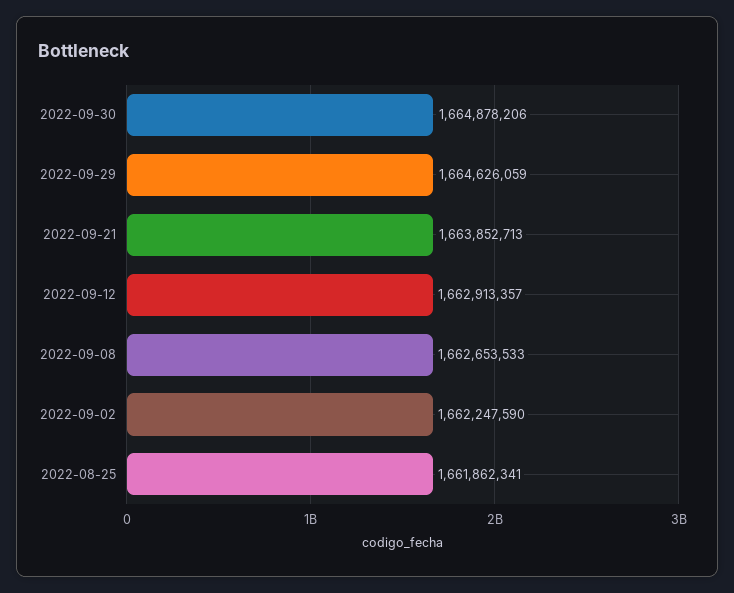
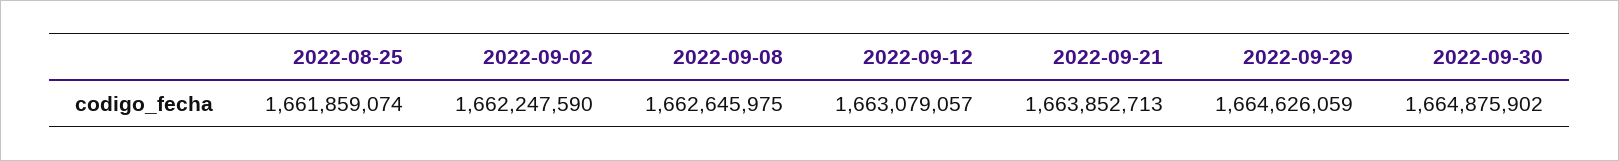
  {
-   "2022-09-30": 1664878206,
+   "2022-09-30": 1664875902,
    "2022-09-29": 1664626059,
    "2022-09-21": 1663852713,
-   "2022-09-12": 1662913357,
+   "2022-09-12": 1663079057,
-   "2022-09-08": 1662653533,
+   "2022-09-08": 1662645975,
    "2022-09-02": 1662247590,
-   "2022-08-25": 1661862341
+   "2022-08-25": 1661859074
  }

